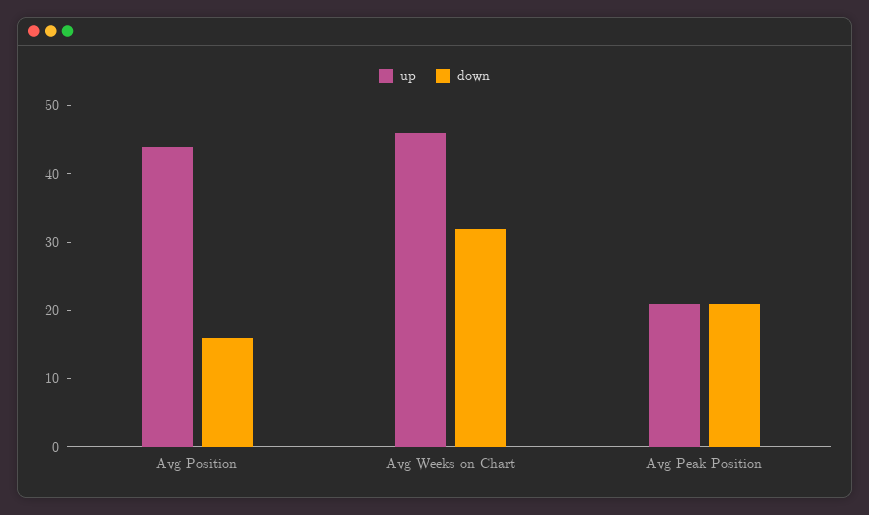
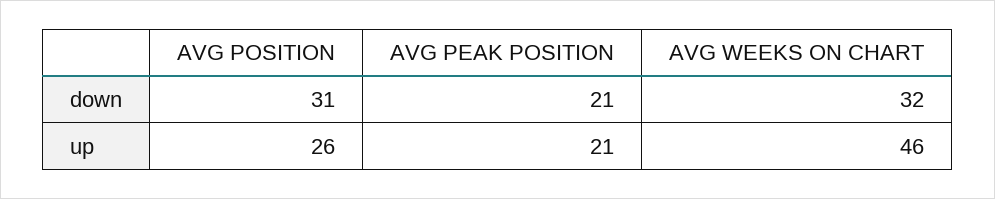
  {
    "up": {
-     "Avg Position": 45,
+     "Avg Position": 26,
      "Avg Weeks on Chart": 46,
      "Avg Peak Position": 21
    },
    "down": {
-     "Avg Position": 15,
+     "Avg Position": 31,
      "Avg Weeks on Chart": 32,
      "Avg Peak Position": 21
    }
  }

